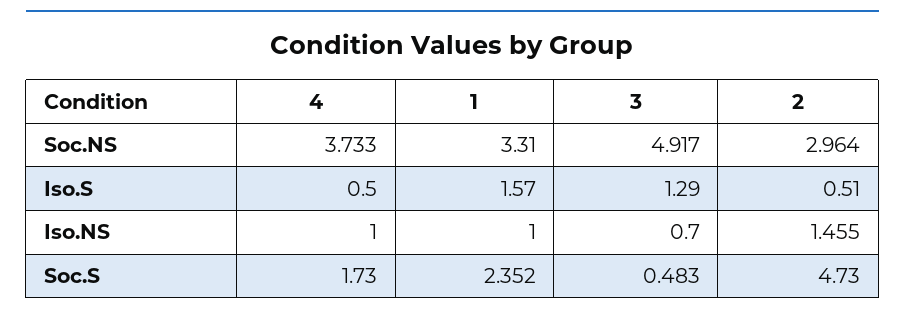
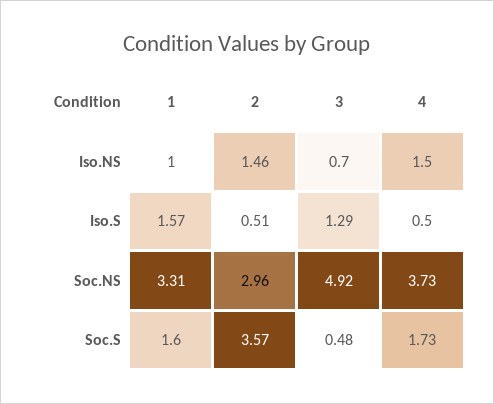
  {
    "4": {
      "Soc.NS": 3.733,
      "Iso.S": 0.5,
-     "Iso.NS": 1,
+     "Iso.NS": 1.5,
      "Soc.S": 1.73
    },
    "1": {
      "Soc.NS": 3.31,
      "Iso.S": 1.57,
      "Iso.NS": 1,
-     "Soc.S": 2.352
+     "Soc.S": 1.6
    },
    "3": {
      "Soc.NS": 4.917,
      "Iso.S": 1.29,
      "Iso.NS": 0.7,
      "Soc.S": 0.483
    },
    "2": {
      "Soc.NS": 2.964,
      "Iso.S": 0.51,
      "Iso.NS": 1.455,
-     "Soc.S": 4.73
+     "Soc.S": 3.57
    }
  }

